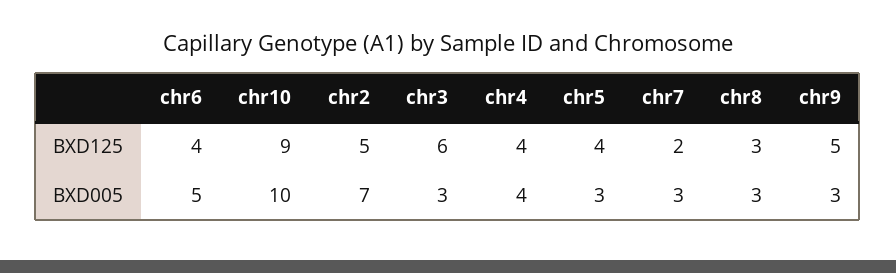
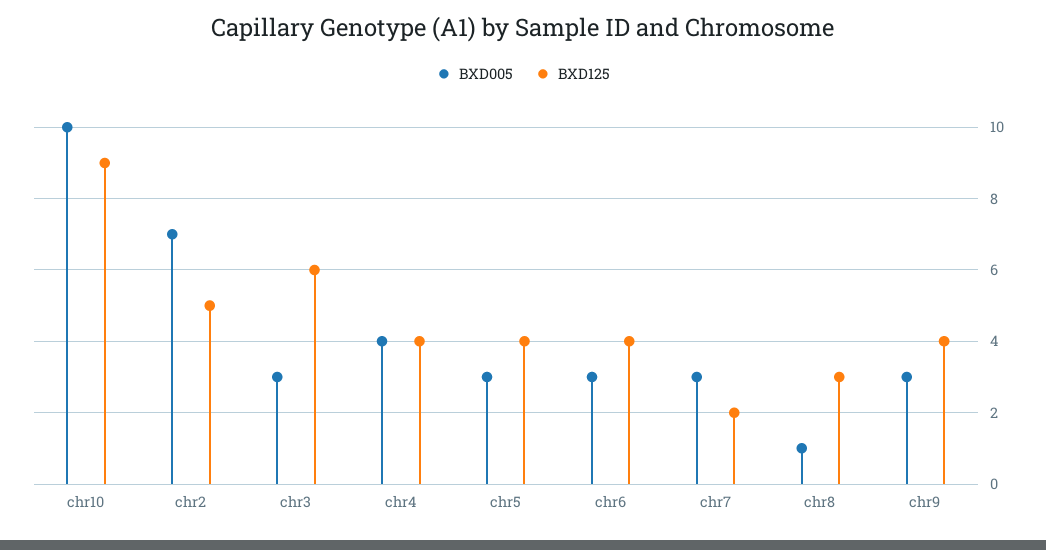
  {
    "BXD125": {
      "chr6": 4,
      "chr10": 9,
      "chr2": 5,
      "chr3": 6,
      "chr4": 4,
      "chr5": 4,
      "chr7": 2,
      "chr8": 3,
-     "chr9": 5
+     "chr9": 4
    },
    "BXD005": {
-     "chr6": 5,
+     "chr6": 3,
      "chr10": 10,
      "chr2": 7,
      "chr3": 3,
      "chr4": 4,
      "chr5": 3,
      "chr7": 3,
-     "chr8": 3,
+     "chr8": 1,
      "chr9": 3
    }
  }

